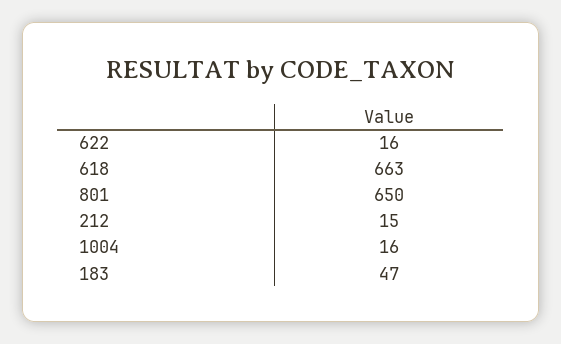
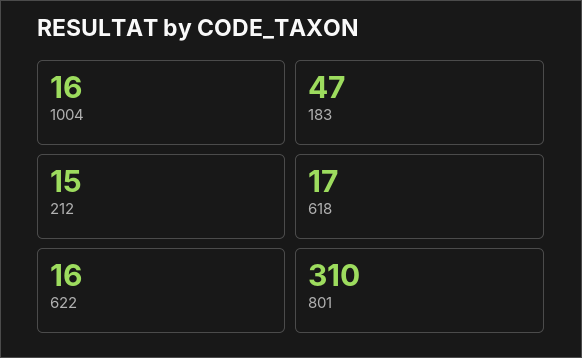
  {
    "622": 16,
-   "618": 663,
+   "618": 17,
-   "801": 650,
+   "801": 310,
    "212": 15,
    "1004": 16,
    "183": 47
  }

